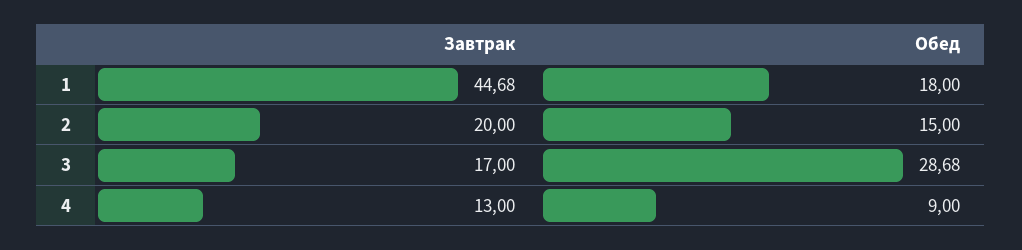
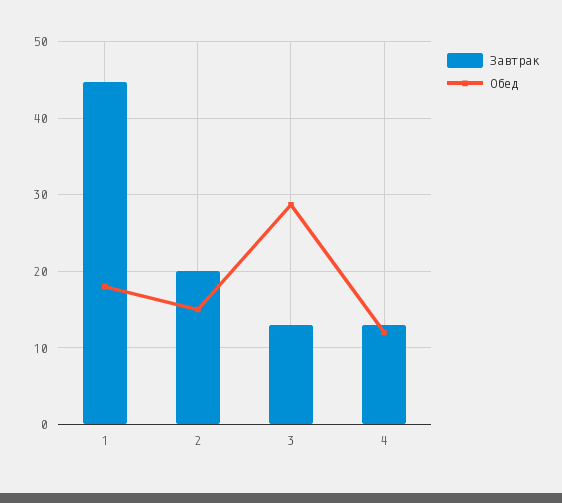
  {
    "Завтрак": {
      "1": 44.68,
      "2": 20,
-     "3": 17,
+     "3": 13,
      "4": 13
    },
    "Обед": {
      "1": 18,
      "2": 15,
      "3": 28.68,
-     "4": 9
+     "4": 12
    }
  }

